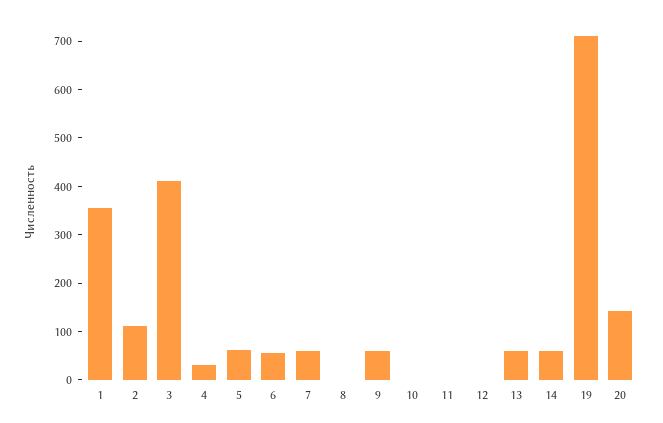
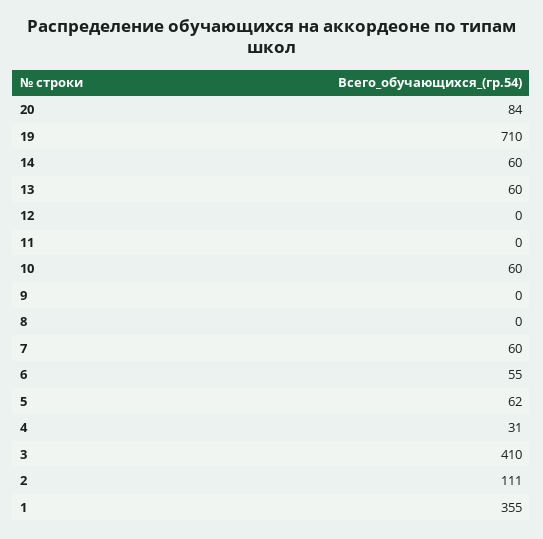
  {
    "1": 355,
    "2": 111,
    "3": 410,
    "4": 31,
    "5": 62,
    "6": 55,
    "7": 60,
    "8": 0,
-   "9": 60,
+   "9": 0,
-   "10": 0,
+   "10": 60,
    "11": 0,
    "12": 0,
    "13": 60,
    "14": 60,
    "19": 710,
-   "20": 140
+   "20": 84
  }

